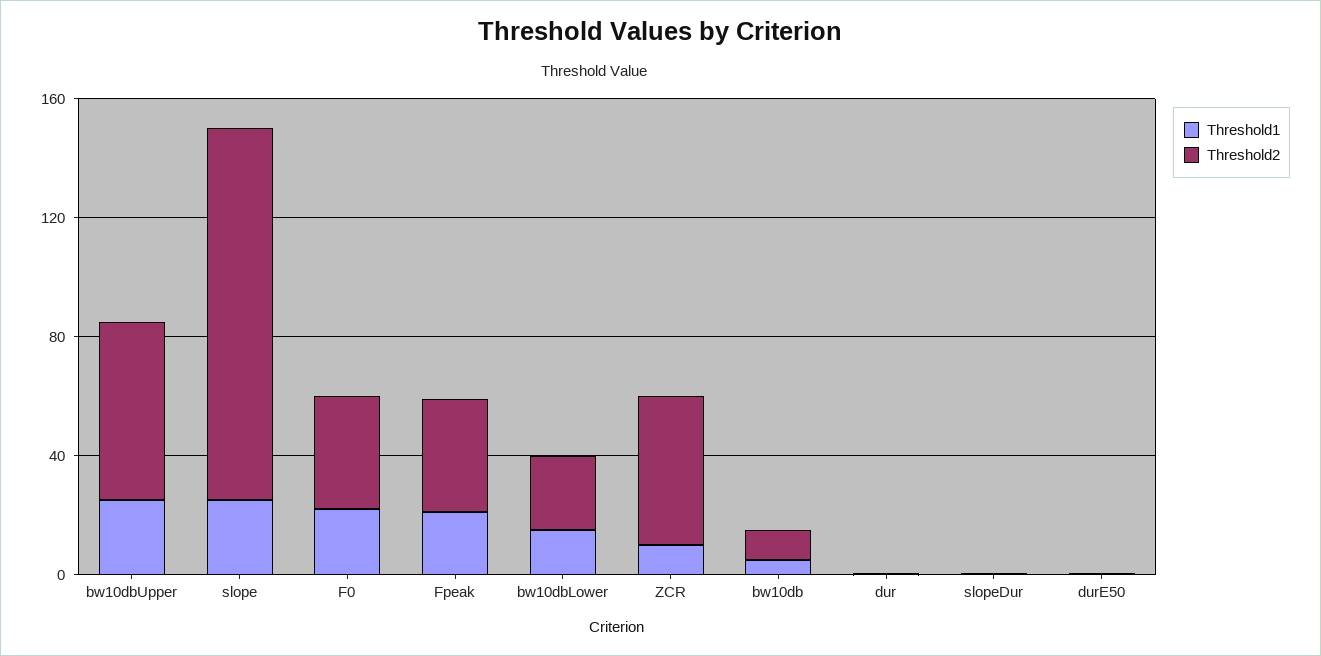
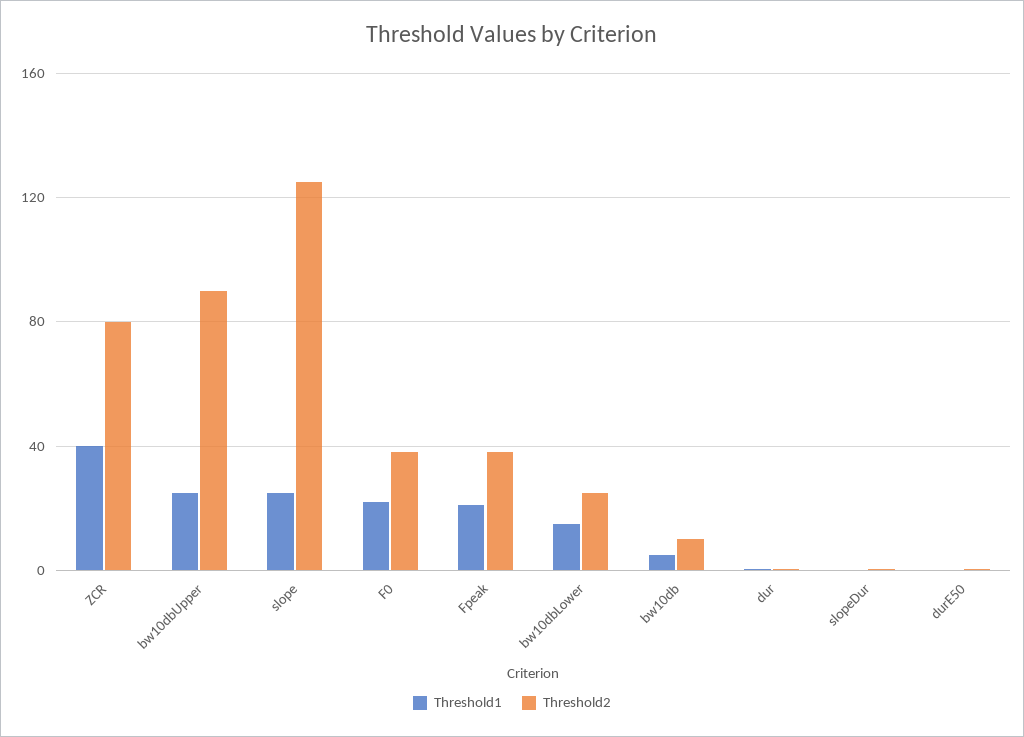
  {
    "Threshold1": {
      "bw10dbUpper": 25,
      "slope": 25,
      "F0": 20,
      "Fpeak": 20,
      "bw10dbLower": 15,
-     "ZCR": 10,
+     "ZCR": 40,
      "bw10db": 5,
      "dur": 0,
      "slopeDur": 0,
      "durE50": 0
    },
    "Threshold2": {
-     "bw10dbUpper": 60,
+     "bw10dbUpper": 90,
      "slope": 125,
      "F0": 40,
      "Fpeak": 40,
      "bw10dbLower": 25,
-     "ZCR": 50,
+     "ZCR": 80,
      "bw10db": 10,
      "dur": 0,
      "slopeDur": 0,
      "durE50": 0
    }
  }

